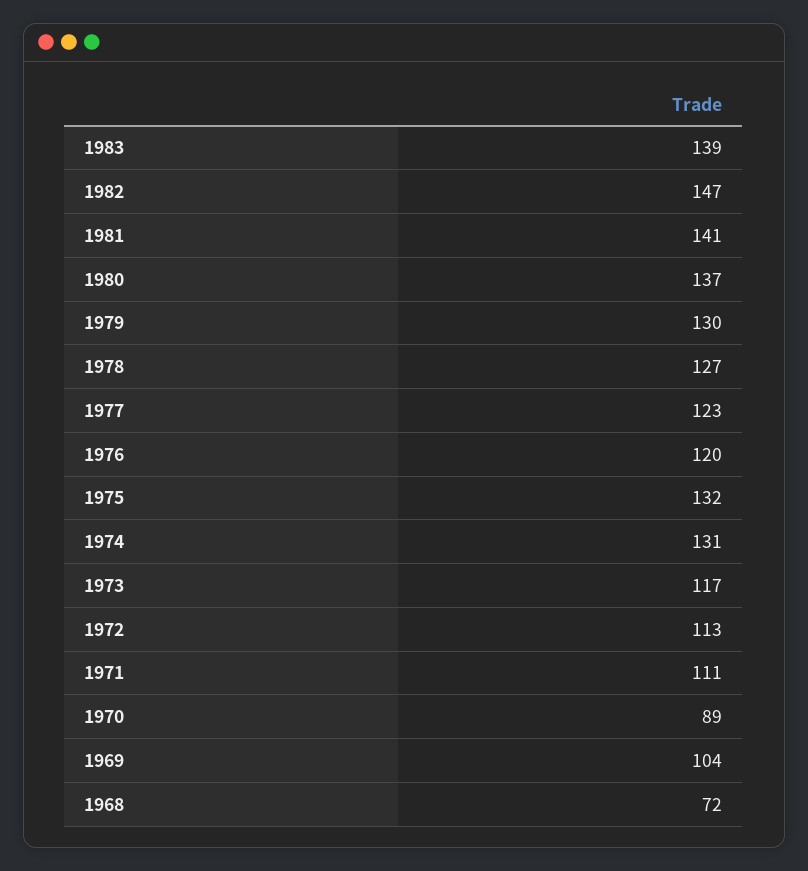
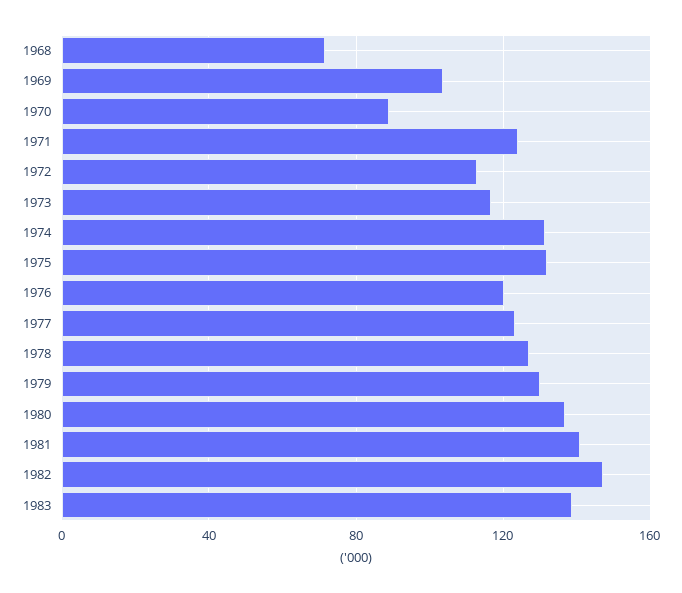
  {
    "1983": 139,
    "1982": 147,
    "1981": 141,
    "1980": 137,
    "1979": 130,
    "1978": 127,
    "1977": 123,
    "1976": 120,
    "1975": 132,
    "1974": 131,
    "1973": 117,
    "1972": 113,
-   "1971": 111,
+   "1971": 125,
    "1970": 89,
    "1969": 104,
    "1968": 72
  }

